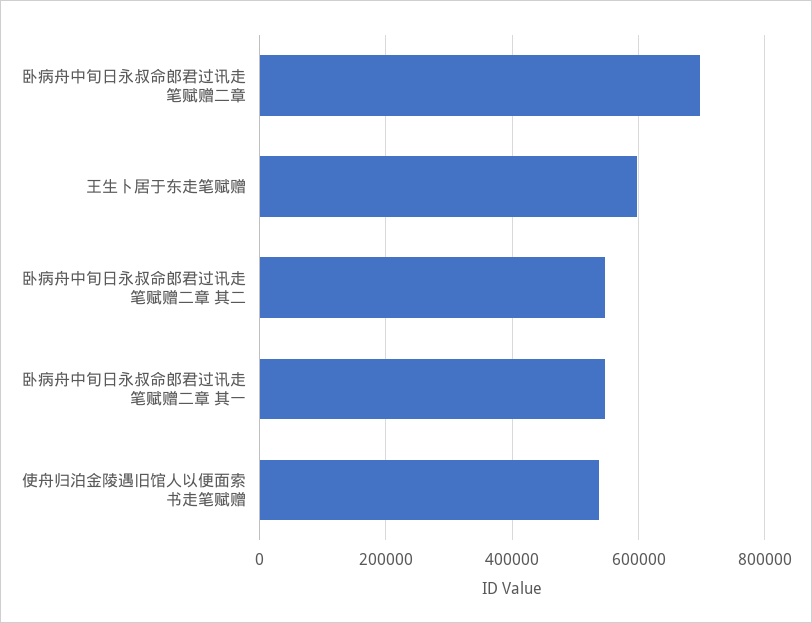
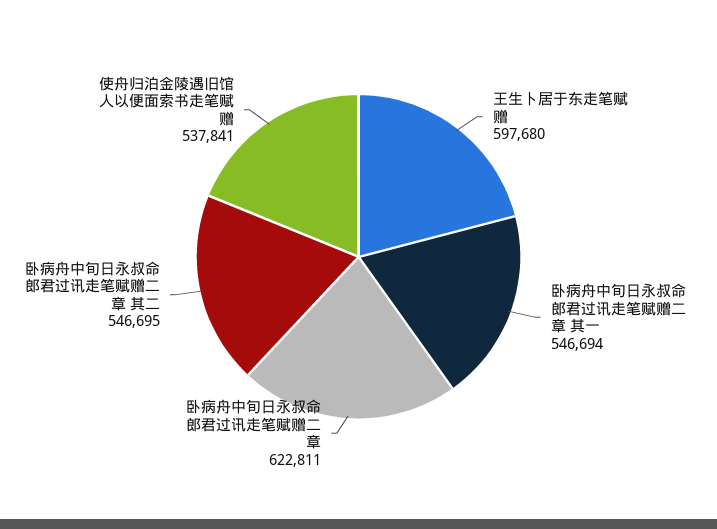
  {
-   "卧病舟中旬日永叔命郎君过讯走笔赋赠二章": 700000,
+   "卧病舟中旬日永叔命郎君过讯走笔赋赠二章": 622811,
    "王生卜居于东走笔赋赠": 597680,
    "卧病舟中旬日永叔命郎君过讯走笔赋赠二章 其二": 546695,
    "卧病舟中旬日永叔命郎君过讯走笔赋赠二章 其一": 546694,
    "使舟归泊金陵遇旧馆人以便面索书走笔赋赠": 537841
  }

